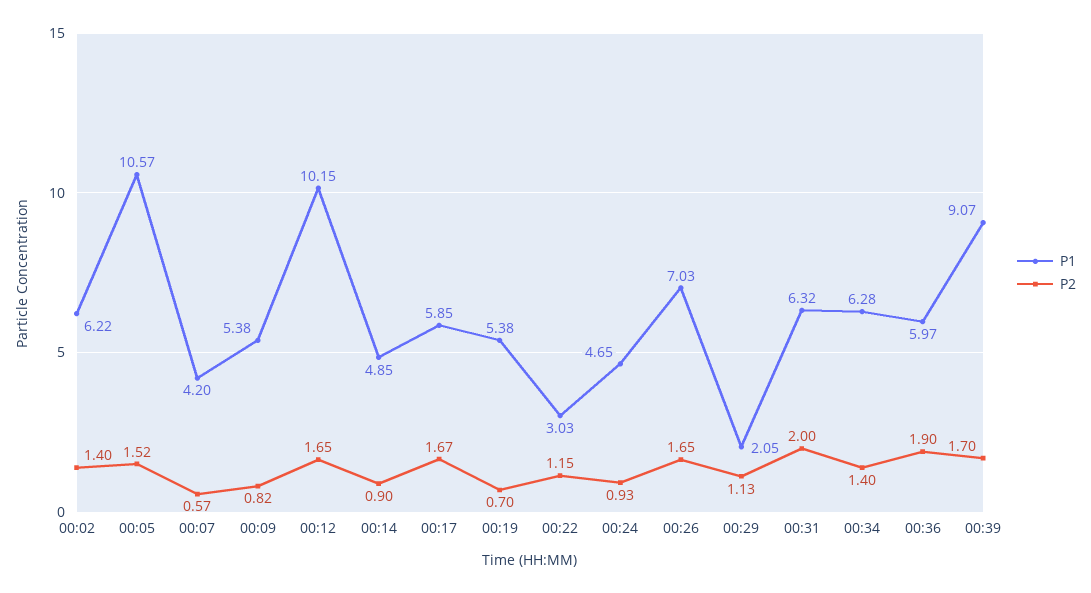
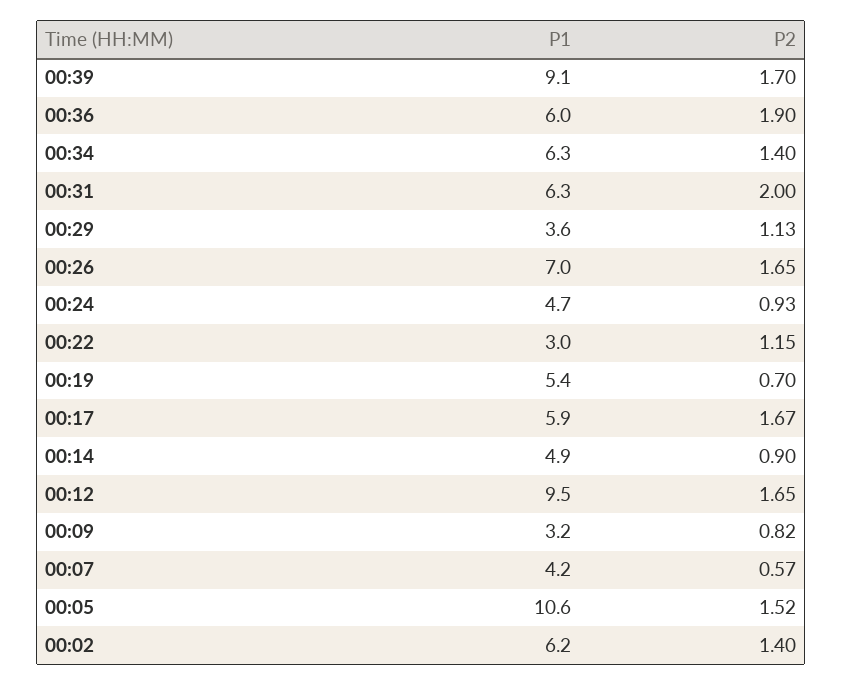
  {
    "P1": {
      "00:02": 6.22,
      "00:05": 10.57,
      "00:07": 4.2,
-     "00:09": 5.38,
+     "00:09": 3.2,
-     "00:12": 10.15,
+     "00:12": 9.5,
      "00:14": 4.85,
      "00:17": 5.85,
      "00:19": 5.38,
      "00:22": 3.03,
      "00:24": 4.65,
      "00:26": 7.03,
-     "00:29": 2.05,
+     "00:29": 3.6,
      "00:31": 6.32,
      "00:34": 6.28,
      "00:36": 5.97,
      "00:39": 9.07
    },
    "P2": {
      "00:02": 1.4,
      "00:05": 1.52,
      "00:07": 0.57,
      "00:09": 0.82,
      "00:12": 1.65,
      "00:14": 0.9,
      "00:17": 1.67,
      "00:19": 0.7,
      "00:22": 1.15,
      "00:24": 0.93,
      "00:26": 1.65,
      "00:29": 1.13,
      "00:31": 2,
      "00:34": 1.4,
      "00:36": 1.9,
      "00:39": 1.7
    }
  }

